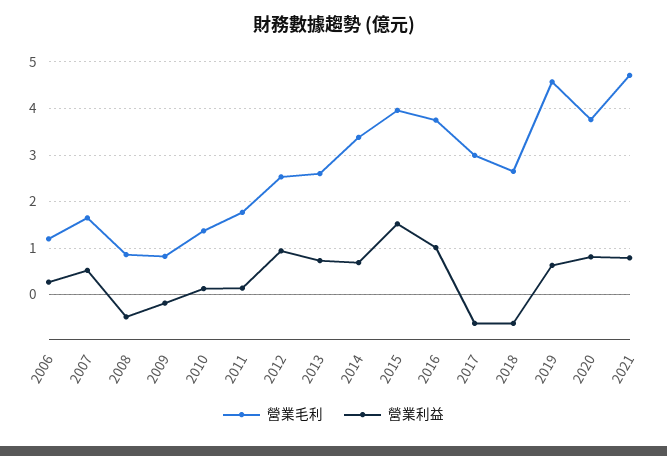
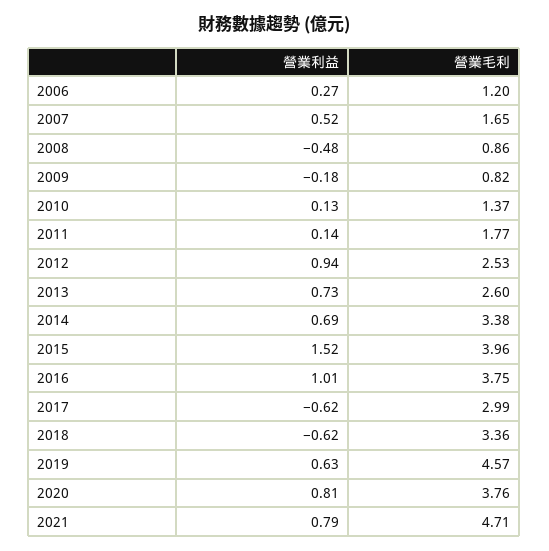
  {
    "營業毛利": {
      "2006": 1.2,
      "2007": 1.65,
      "2008": 0.86,
      "2009": 0.82,
      "2010": 1.37,
      "2011": 1.77,
      "2012": 2.53,
      "2013": 2.6,
      "2014": 3.38,
      "2015": 3.96,
      "2016": 3.75,
      "2017": 2.99,
-     "2018": 2.6,
+     "2018": 3.36,
      "2019": 4.57,
      "2020": 3.76,
      "2021": 4.71
    },
    "營業利益": {
      "2006": 0.27,
      "2007": 0.52,
      "2008": -0.48,
      "2009": -0.18,
      "2010": 0.13,
      "2011": 0.14,
      "2012": 0.94,
      "2013": 0.73,
      "2014": 0.69,
      "2015": 1.52,
      "2016": 1.01,
      "2017": -0.62,
      "2018": -0.62,
      "2019": 0.63,
      "2020": 0.81,
      "2021": 0.79
    }
  }

